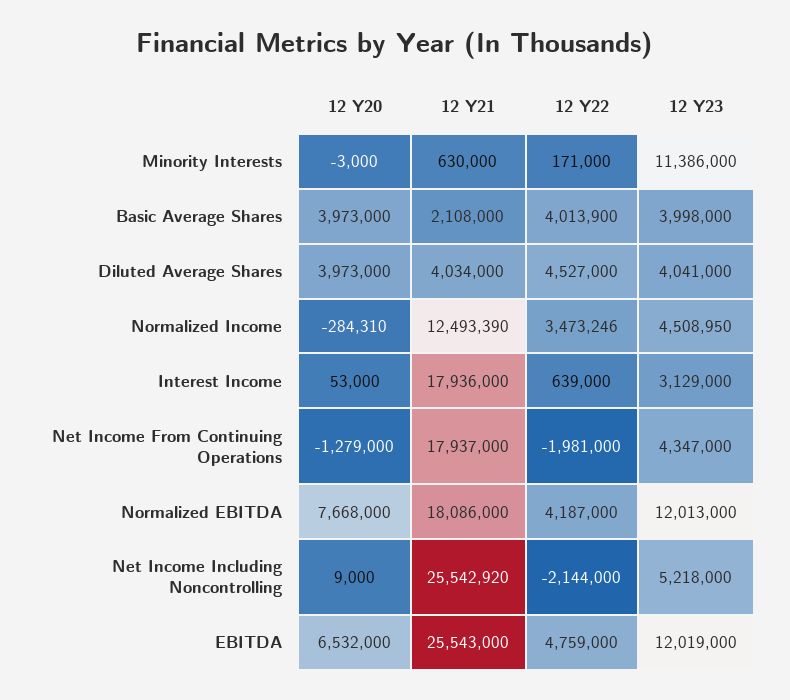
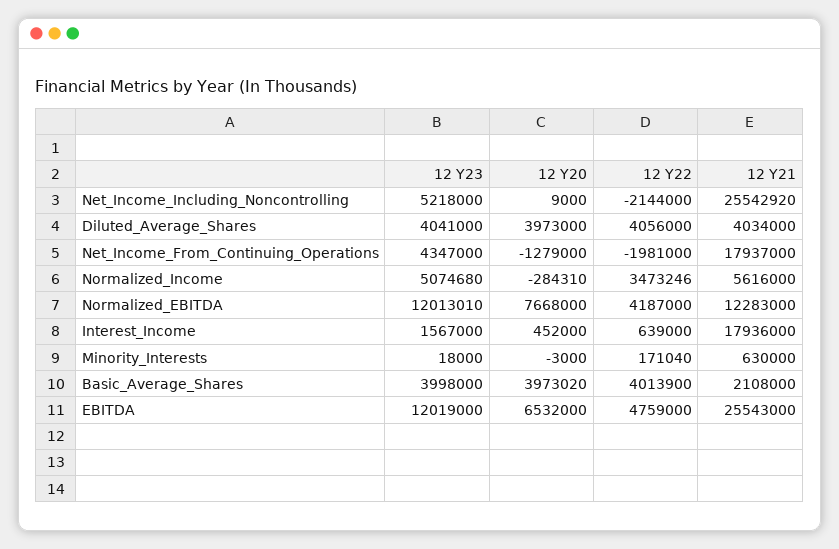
  {
    "12 Y20": {
      "Minority Interests": -3000,
-     "Basic Average Shares": 3973000,
+     "Basic Average Shares": 3973020,
      "Diluted Average Shares": 3973000,
      "Normalized Income": -284310,
-     "Interest Income": 53000,
+     "Interest Income": 452000,
      "Net Income From Continuing Operations": -1279000,
      "Normalized EBITDA": 7668000,
      "Net Income Including Noncontrolling": 9000,
      "EBITDA": 6532000
    },
    "12 Y21": {
      "Minority Interests": 630000,
      "Basic Average Shares": 2108000,
      "Diluted Average Shares": 4034000,
-     "Normalized Income": 12493390,
+     "Normalized Income": 5616000,
      "Interest Income": 17936000,
      "Net Income From Continuing Operations": 17937000,
-     "Normalized EBITDA": 18086000,
+     "Normalized EBITDA": 12283000,
      "Net Income Including Noncontrolling": 25542920,
      "EBITDA": 25543000
    },
    "12 Y22": {
-     "Minority Interests": 171000,
+     "Minority Interests": 171040,
      "Basic Average Shares": 4013900,
-     "Diluted Average Shares": 4527000,
+     "Diluted Average Shares": 4056000,
      "Normalized Income": 3473246,
      "Interest Income": 639000,
      "Net Income From Continuing Operations": -1981000,
      "Normalized EBITDA": 4187000,
      "Net Income Including Noncontrolling": -2144000,
      "EBITDA": 4759000
    },
    "12 Y23": {
-     "Minority Interests": 11386000,
+     "Minority Interests": 18000,
      "Basic Average Shares": 3998000,
      "Diluted Average Shares": 4041000,
-     "Normalized Income": 4508950,
+     "Normalized Income": 5074680,
-     "Interest Income": 3129000,
+     "Interest Income": 1567000,
      "Net Income From Continuing Operations": 4347000,
-     "Normalized EBITDA": 12013000,
+     "Normalized EBITDA": 12013010,
      "Net Income Including Noncontrolling": 5218000,
      "EBITDA": 12019000
    }
  }

